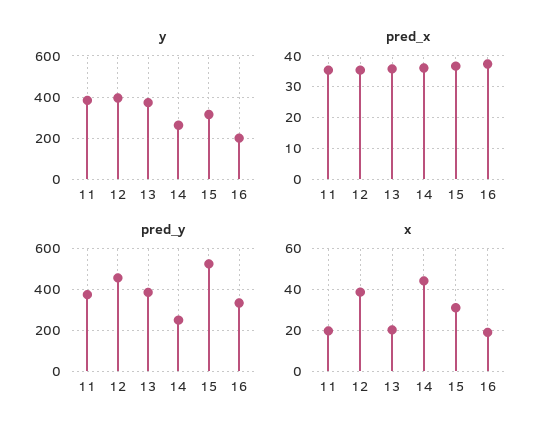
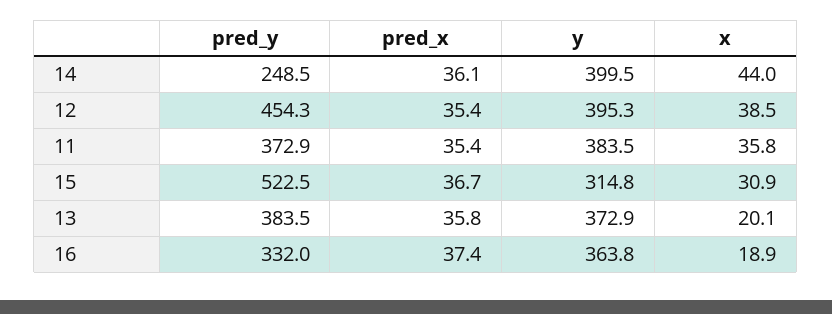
  {
    "y": {
      "11": 383.5,
      "12": 395.3,
      "13": 372.9,
-     "14": 250,
+     "14": 399.5,
      "15": 314.8,
-     "16": 200
+     "16": 363.8
    },
    "pred_x": {
      "11": 35.4,
      "12": 35.4,
      "13": 35.8,
      "14": 36.1,
      "15": 36.7,
      "16": 37.4
    },
    "pred_y": {
      "11": 372.9,
      "12": 454.3,
      "13": 383.5,
      "14": 248.5,
      "15": 522.5,
      "16": 332
    },
    "x": {
-     "11": 20,
+     "11": 35.8,
      "12": 38.5,
      "13": 20.1,
      "14": 44,
      "15": 30.9,
      "16": 18.9
    }
  }

